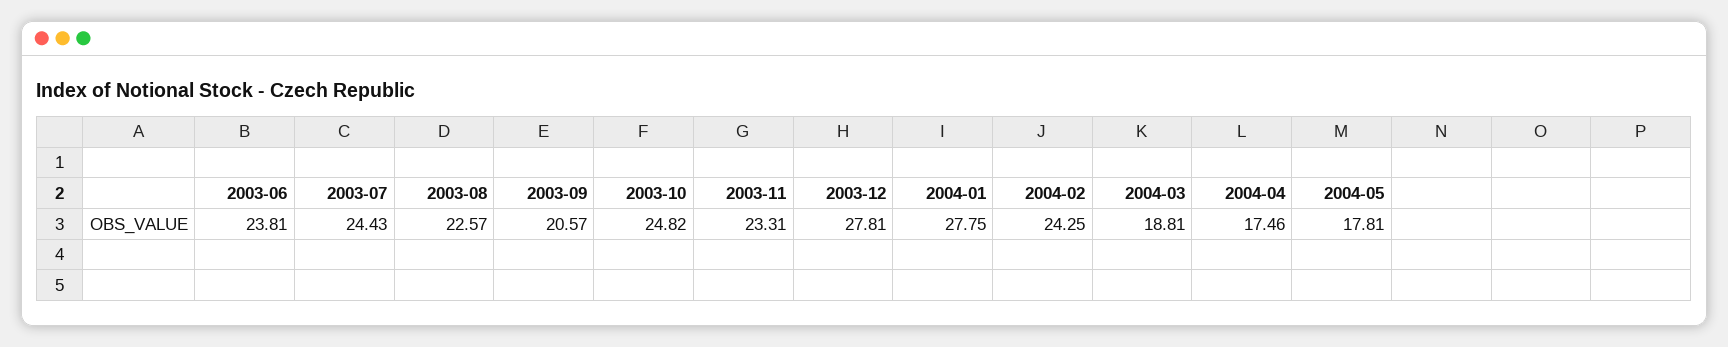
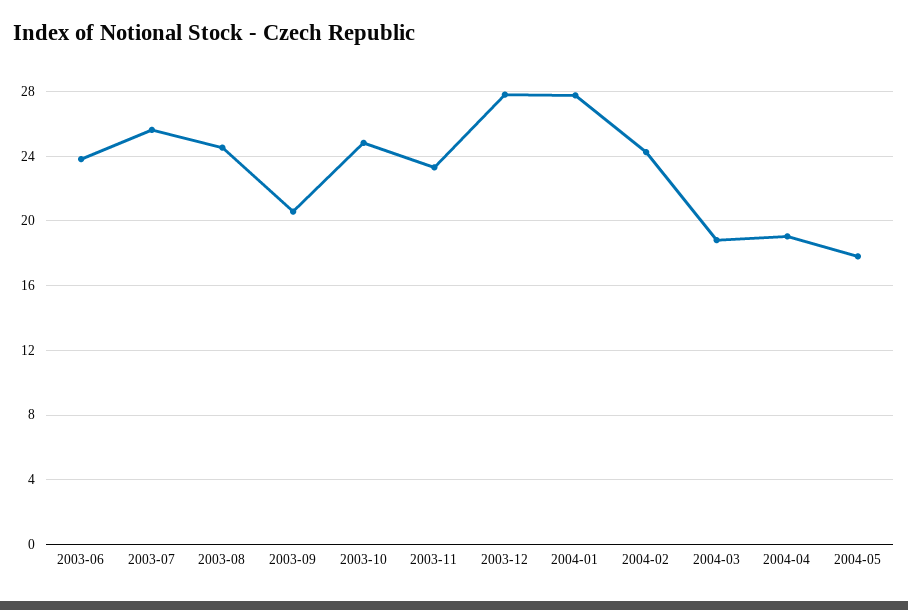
  {
    "2003-06": 23.81,
-   "2003-07": 24.43,
+   "2003-07": 25.5,
-   "2003-08": 22.57,
+   "2003-08": 24.5,
    "2003-09": 20.57,
    "2003-10": 24.82,
    "2003-11": 23.31,
    "2003-12": 27.81,
    "2004-01": 27.75,
    "2004-02": 24.25,
    "2004-03": 18.81,
-   "2004-04": 17.46,
+   "2004-04": 19,
    "2004-05": 17.81
  }

